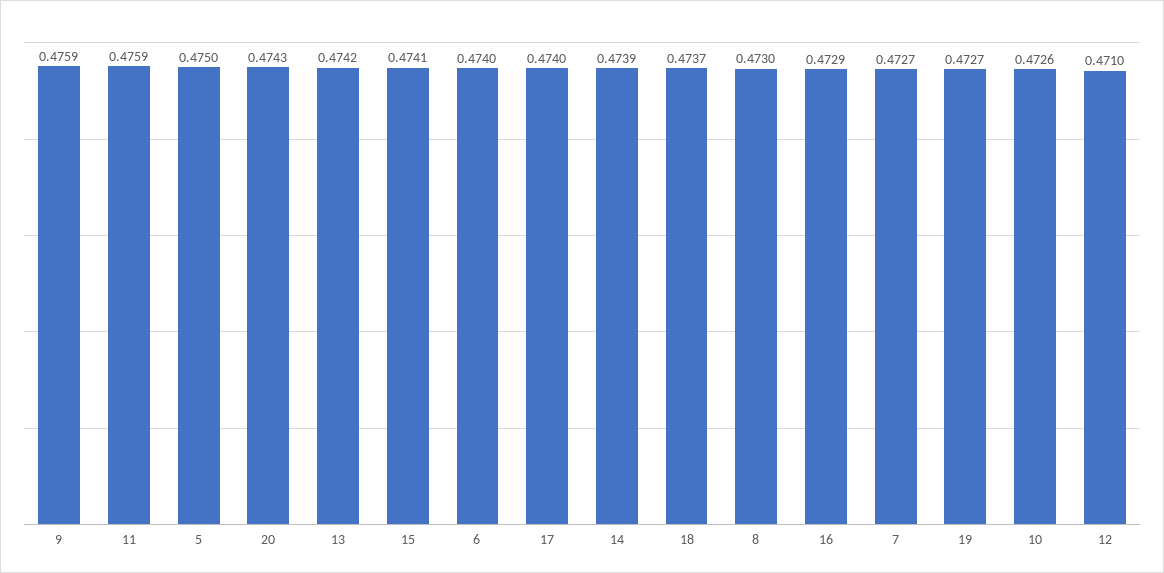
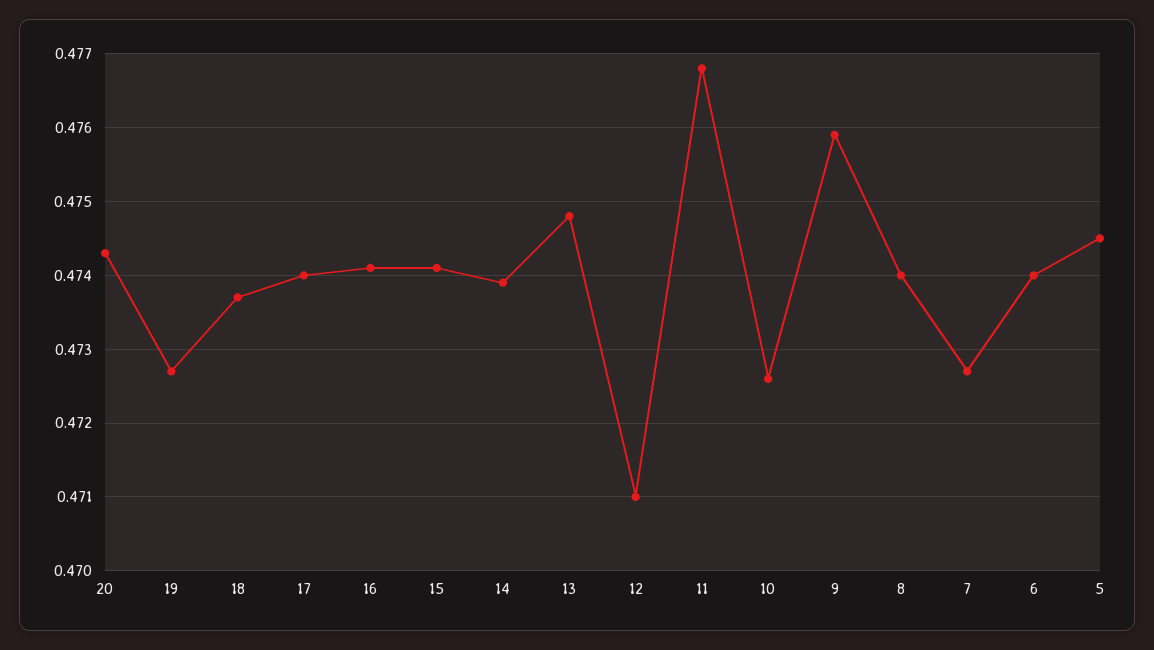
  {
    "9": 0.4759,
-   "11": 0.4759,
+   "11": 0.4768,
-   "5": 0.475,
+   "5": 0.4745,
    "20": 0.4743,
-   "13": 0.4742,
+   "13": 0.4748,
    "15": 0.4741,
    "6": 0.474,
    "17": 0.474,
    "14": 0.4739,
    "18": 0.4737,
-   "8": 0.473,
+   "8": 0.474,
-   "16": 0.4729,
+   "16": 0.4741,
    "7": 0.4727,
    "19": 0.4727,
    "10": 0.4726,
    "12": 0.471
  }

